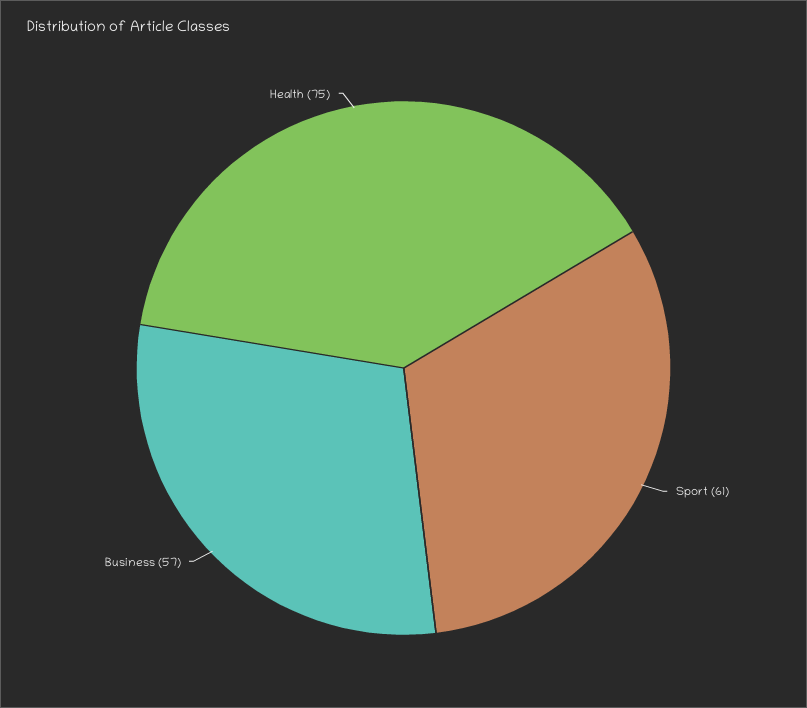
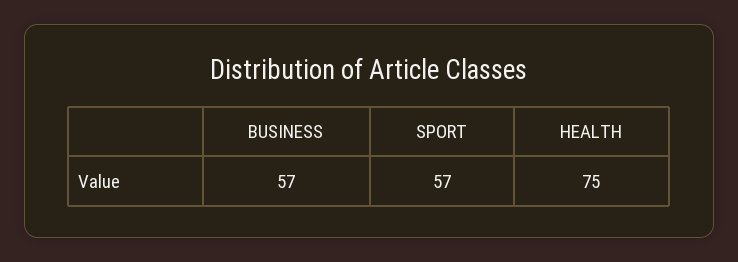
  {
-   "Sport": 61,
+   "Sport": 57,
    "Business": 57,
    "Health": 75
  }

